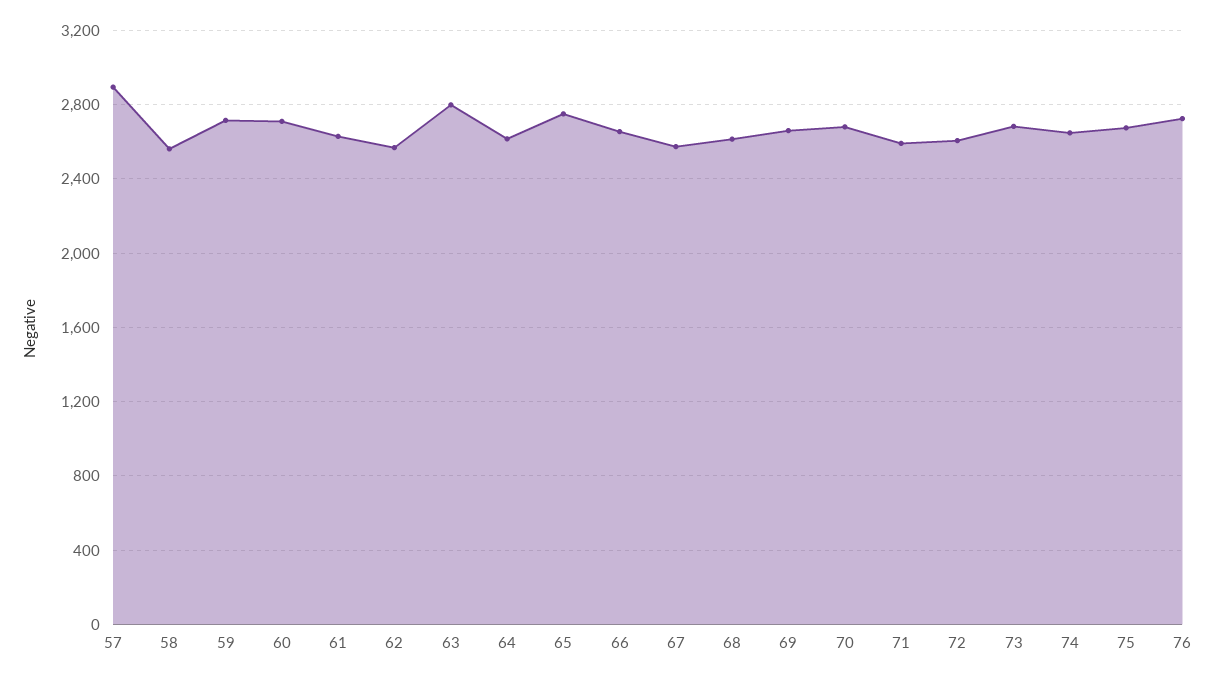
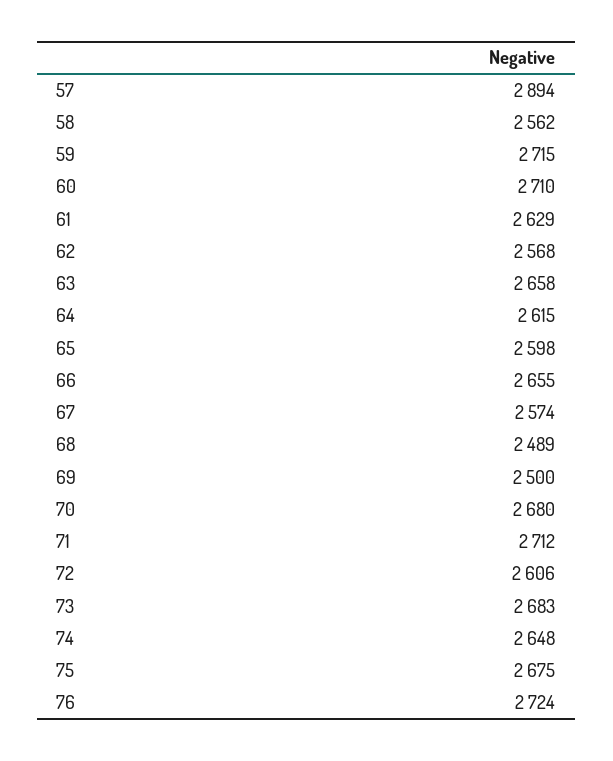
  {
    "57": 2894,
    "58": 2562,
    "59": 2715,
    "60": 2710,
    "61": 2629,
    "62": 2568,
-   "63": 2800,
+   "63": 2658,
    "64": 2615,
-   "65": 2750,
+   "65": 2598,
    "66": 2655,
    "67": 2574,
-   "68": 2600,
+   "68": 2489,
-   "69": 2650,
+   "69": 2500,
    "70": 2680,
-   "71": 2600,
+   "71": 2712,
    "72": 2606,
    "73": 2683,
    "74": 2648,
    "75": 2675,
    "76": 2724
  }

